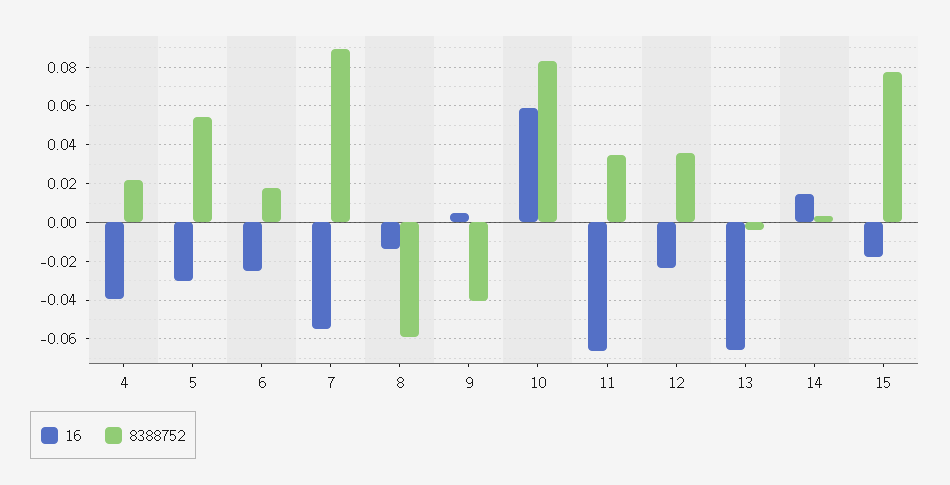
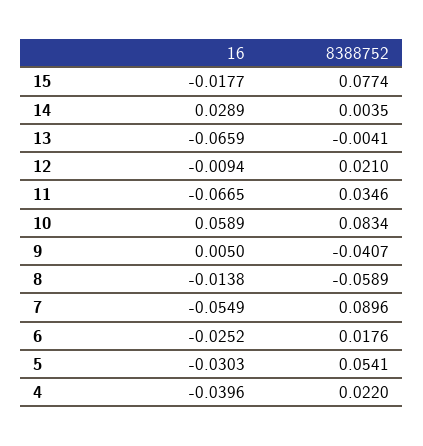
  {
    "16": {
      "4": -0.0396,
      "5": -0.0303,
      "6": -0.0252,
      "7": -0.0549,
      "8": -0.0138,
      "9": 0.005,
      "10": 0.0589,
      "11": -0.0665,
-     "12": -0.025,
+     "12": -0.0094,
      "13": -0.0659,
-     "14": 0.015,
+     "14": 0.0289,
      "15": -0.0177
    },
    "8388752": {
      "4": 0.022,
      "5": 0.0541,
      "6": 0.0176,
      "7": 0.0896,
      "8": -0.0589,
      "9": -0.0407,
      "10": 0.0834,
      "11": 0.0346,
-     "12": 0.035,
+     "12": 0.021,
      "13": -0.0041,
      "14": 0.0035,
      "15": 0.0774
    }
  }

